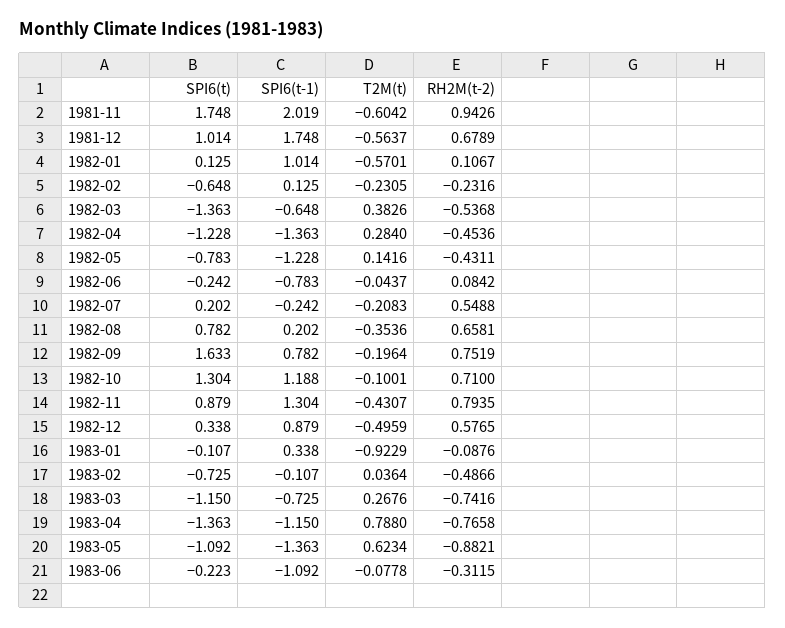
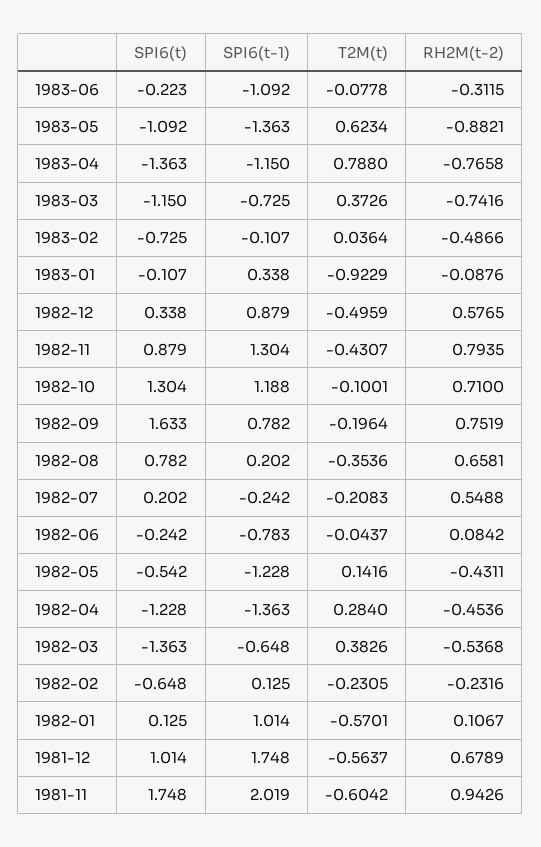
  {
    "SPI6(t)": {
      "1981-11": 1.748,
      "1981-12": 1.014,
      "1982-01": 0.125,
      "1982-02": -0.648,
      "1982-03": -1.363,
      "1982-04": -1.228,
-     "1982-05": -0.783,
+     "1982-05": -0.542,
      "1982-06": -0.242,
      "1982-07": 0.202,
      "1982-08": 0.782,
      "1982-09": 1.633,
      "1982-10": 1.304,
      "1982-11": 0.879,
      "1982-12": 0.338,
      "1983-01": -0.107,
      "1983-02": -0.725,
      "1983-03": -1.15,
      "1983-04": -1.363,
      "1983-05": -1.092,
      "1983-06": -0.223
    },
    "SPI6(t-1)": {
      "1981-11": 2.019,
      "1981-12": 1.748,
      "1982-01": 1.014,
      "1982-02": 0.125,
      "1982-03": -0.648,
      "1982-04": -1.363,
      "1982-05": -1.228,
      "1982-06": -0.783,
      "1982-07": -0.242,
      "1982-08": 0.202,
      "1982-09": 0.782,
      "1982-10": 1.188,
      "1982-11": 1.304,
      "1982-12": 0.879,
      "1983-01": 0.338,
      "1983-02": -0.107,
      "1983-03": -0.725,
      "1983-04": -1.15,
      "1983-05": -1.363,
      "1983-06": -1.092
    },
    "T2M(t)": {
      "1981-11": -0.6042,
      "1981-12": -0.5637,
      "1982-01": -0.5701,
      "1982-02": -0.2305,
      "1982-03": 0.3826,
      "1982-04": 0.284,
      "1982-05": 0.1416,
      "1982-06": -0.0437,
      "1982-07": -0.2083,
      "1982-08": -0.3536,
      "1982-09": -0.1964,
      "1982-10": -0.1001,
      "1982-11": -0.4307,
      "1982-12": -0.4959,
      "1983-01": -0.9229,
      "1983-02": 0.0364,
-     "1983-03": 0.2676,
+     "1983-03": 0.3726,
      "1983-04": 0.788,
      "1983-05": 0.6234,
      "1983-06": -0.0778
    },
    "RH2M(t-2)": {
      "1981-11": 0.9426,
      "1981-12": 0.6789,
      "1982-01": 0.1067,
      "1982-02": -0.2316,
      "1982-03": -0.5368,
      "1982-04": -0.4536,
      "1982-05": -0.4311,
      "1982-06": 0.0842,
      "1982-07": 0.5488,
      "1982-08": 0.6581,
      "1982-09": 0.7519,
      "1982-10": 0.71,
      "1982-11": 0.7935,
      "1982-12": 0.5765,
      "1983-01": -0.0876,
      "1983-02": -0.4866,
      "1983-03": -0.7416,
      "1983-04": -0.7658,
      "1983-05": -0.8821,
      "1983-06": -0.3115
    }
  }

